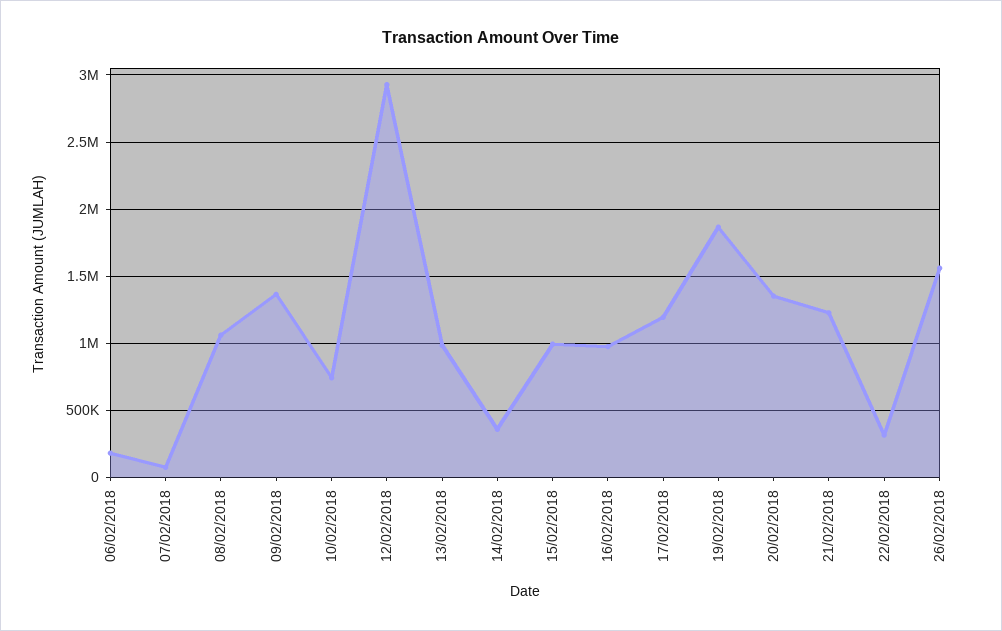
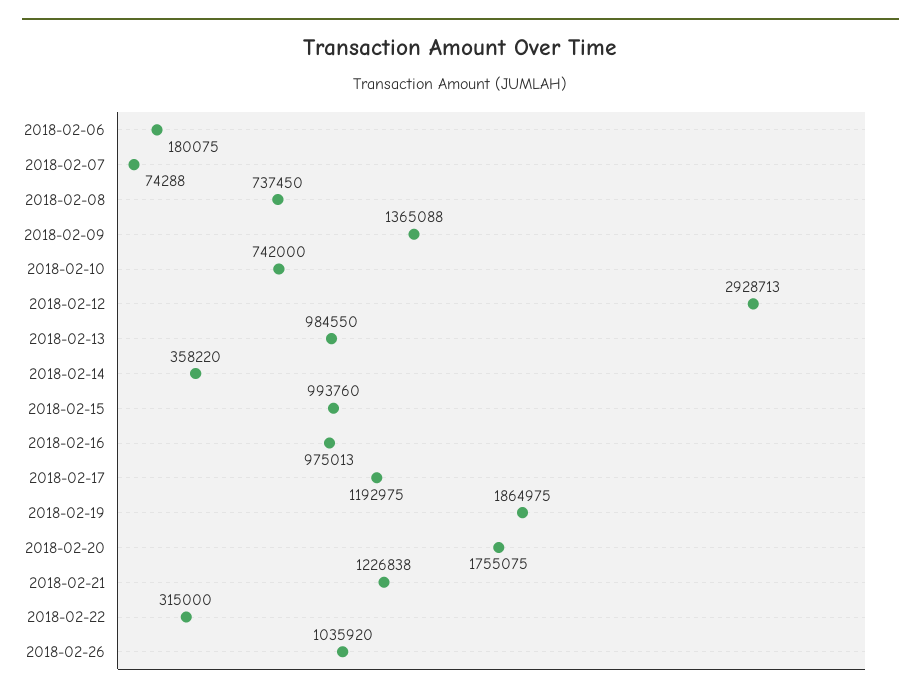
  {
    "06/02/2018": 180075,
    "07/02/2018": 74288,
-   "08/02/2018": 1050000,
+   "08/02/2018": 737450,
    "09/02/2018": 1365088,
    "10/02/2018": 742000,
    "12/02/2018": 2928713,
    "13/02/2018": 984550,
    "14/02/2018": 358220,
    "15/02/2018": 993760,
    "16/02/2018": 975013,
    "17/02/2018": 1192975,
    "19/02/2018": 1864975,
-   "20/02/2018": 1350000,
+   "20/02/2018": 1755075,
    "21/02/2018": 1226838,
    "22/02/2018": 315000,
-   "26/02/2018": 1550000
+   "26/02/2018": 1035920
  }

